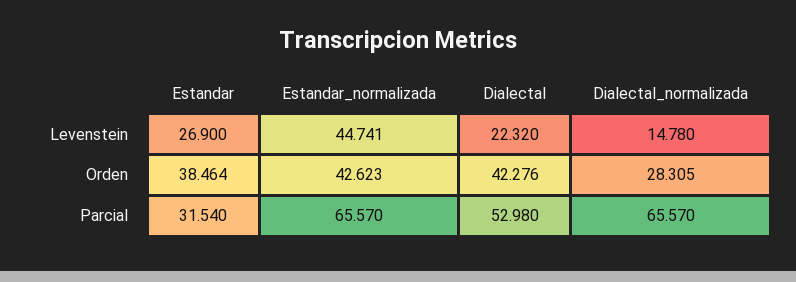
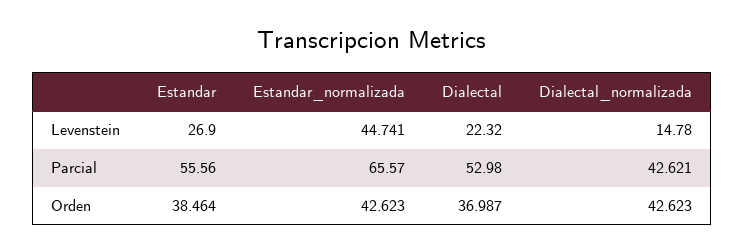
  {
    "Estandar": {
      "Levenstein": 26.9,
      "Orden": 38.464,
-     "Parcial": 31.54
+     "Parcial": 55.56
    },
    "Estandar_normalizada": {
      "Levenstein": 44.741,
      "Orden": 42.623,
      "Parcial": 65.57
    },
    "Dialectal": {
      "Levenstein": 22.32,
-     "Orden": 42.276,
+     "Orden": 36.987,
      "Parcial": 52.98
    },
    "Dialectal_normalizada": {
      "Levenstein": 14.78,
-     "Orden": 28.305,
+     "Orden": 42.623,
-     "Parcial": 65.57
+     "Parcial": 42.621
    }
  }

